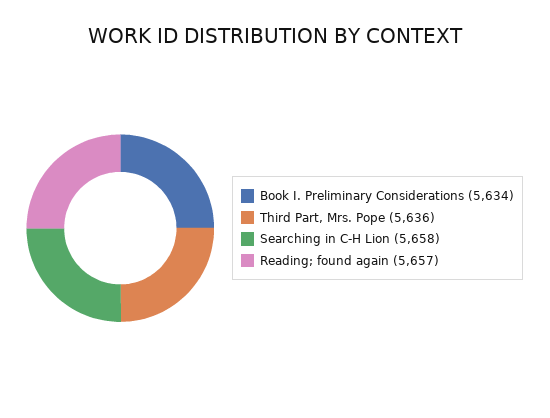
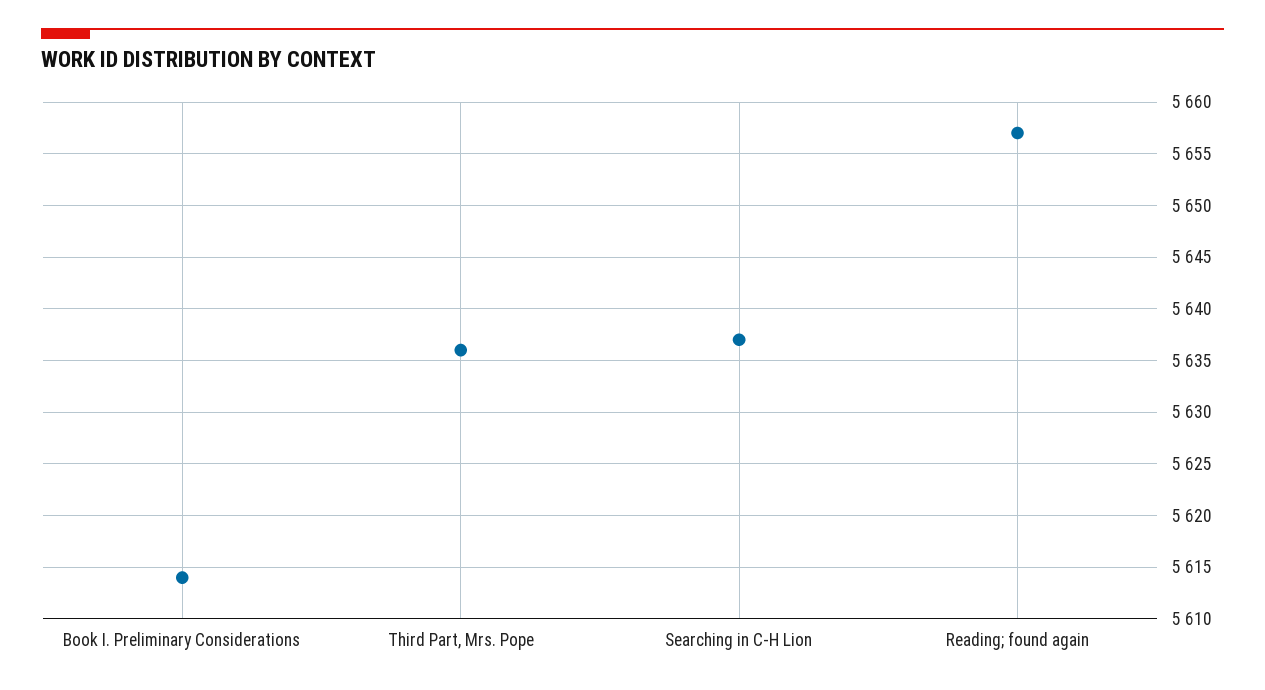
  {
-   "Book I. Preliminary Considerations": 5634,
+   "Book I. Preliminary Considerations": 5614,
    "Third Part, Mrs. Pope": 5636,
-   "Searching in C-H Lion": 5658,
+   "Searching in C-H Lion": 5637,
    "Reading; found again": 5657
  }

